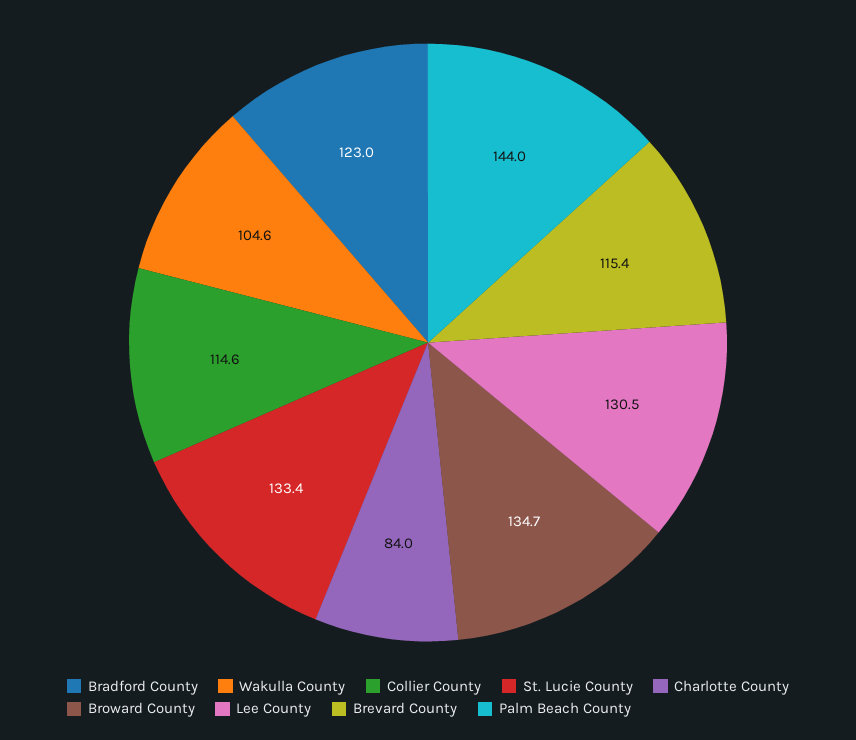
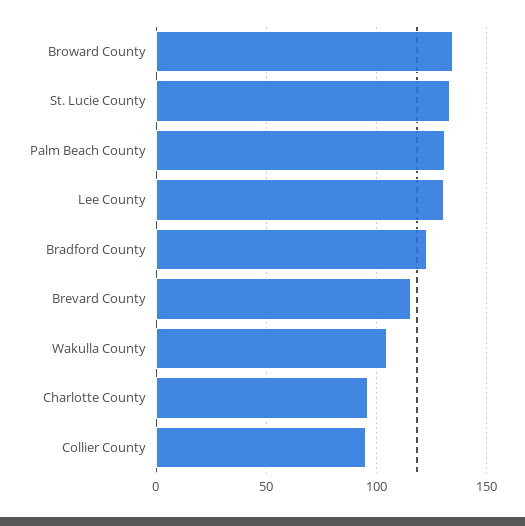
  {
    "Bradford County": 123,
    "Wakulla County": 104.6,
-   "Collier County": 114.6,
+   "Collier County": 95,
    "St. Lucie County": 133.4,
-   "Charlotte County": 84,
+   "Charlotte County": 95,
    "Broward County": 134.7,
    "Lee County": 130.5,
    "Brevard County": 115.4,
-   "Palm Beach County": 144
+   "Palm Beach County": 130
  }

